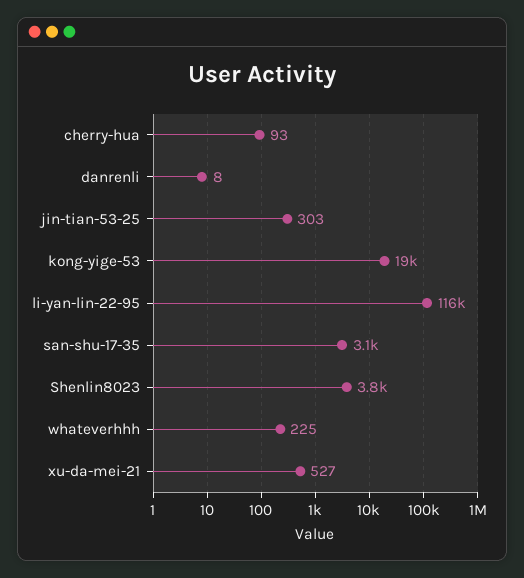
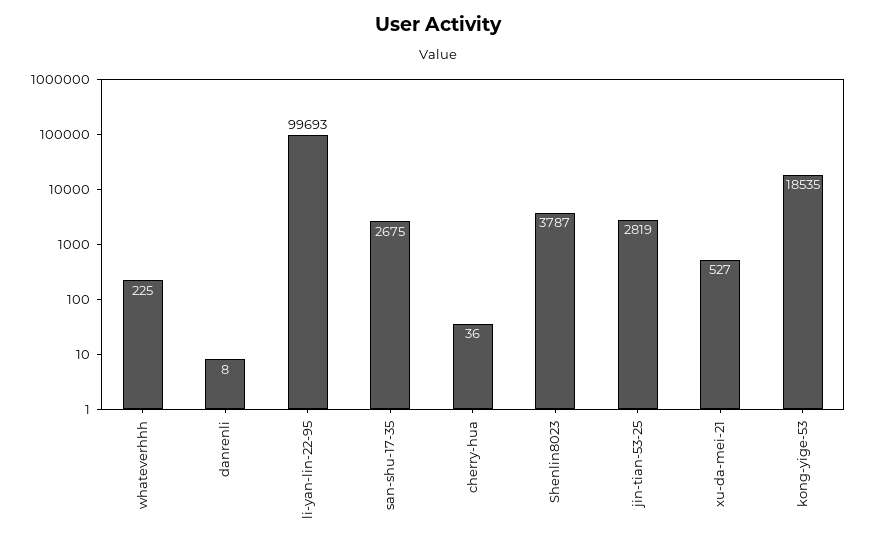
  {
-   "cherry-hua": 93,
+   "cherry-hua": 36,
    "danrenli": 8,
-   "jin-tian-53-25": 303,
+   "jin-tian-53-25": 2819,
    "kong-yige-53": 18535,
-   "li-yan-lin-22-95": 116000,
+   "li-yan-lin-22-95": 99693,
-   "san-shu-17-35": 3100,
+   "san-shu-17-35": 2675,
    "Shenlin8023": 3787,
    "whateverhhh": 225,
    "xu-da-mei-21": 527
  }

